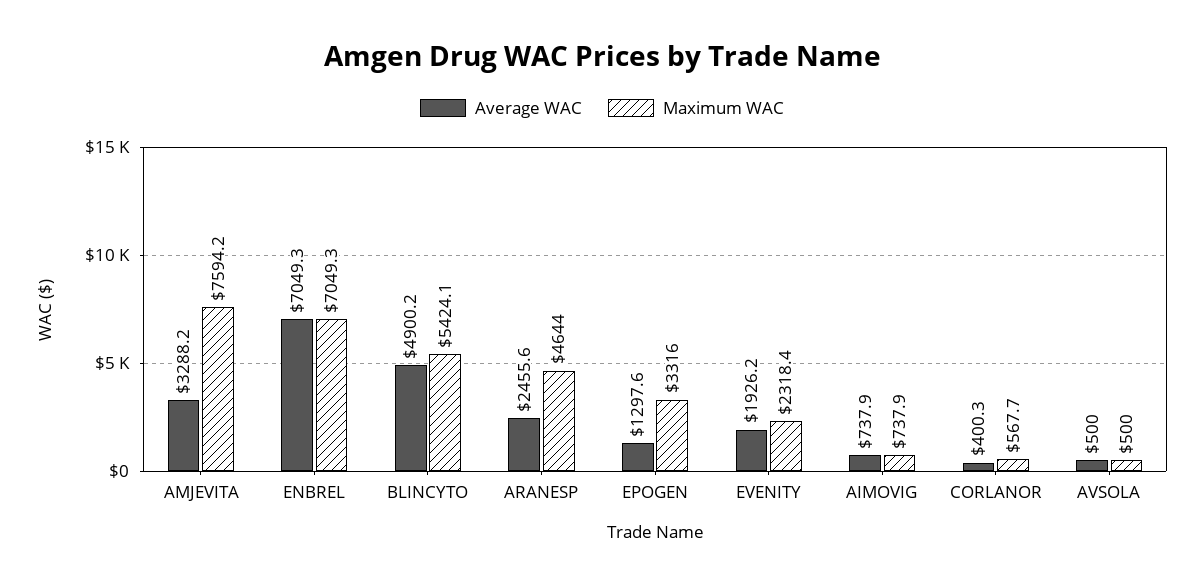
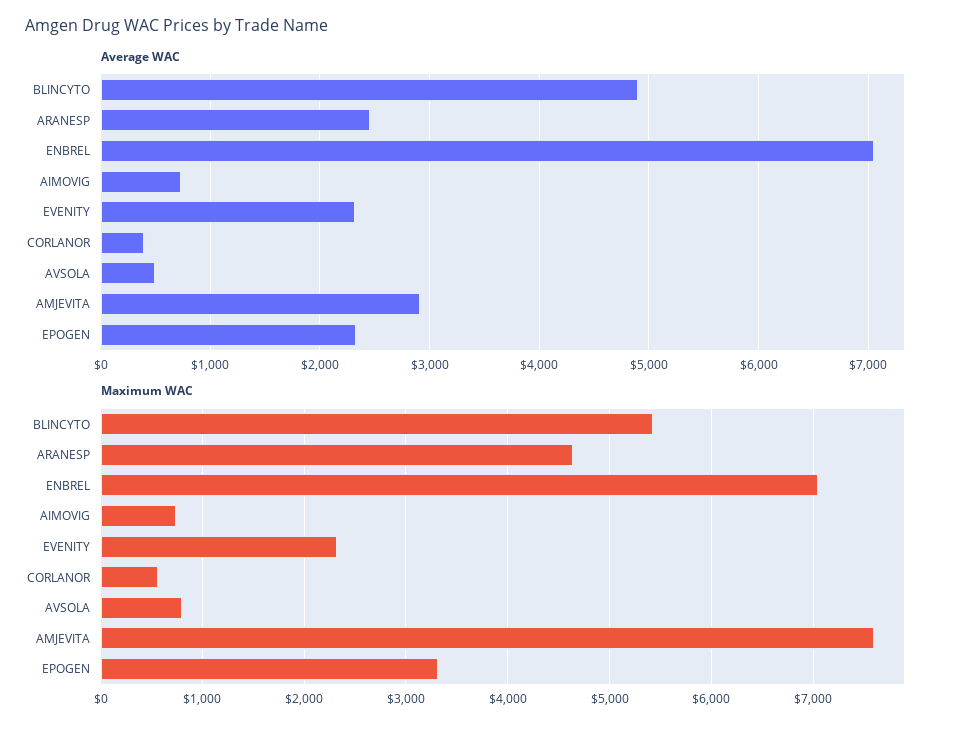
  {
    "Average WAC": {
-     "AMJEVITA": 3288.2,
+     "AMJEVITA": 2900,
      "ENBREL": 7049.3,
      "BLINCYTO": 4900.2,
      "ARANESP": 2455.6,
-     "EPOGEN": 1297.6,
+     "EPOGEN": 2300,
-     "EVENITY": 1926.2,
+     "EVENITY": 2300,
      "AIMOVIG": 737.9,
      "CORLANOR": 400.3,
      "AVSOLA": 500
    },
    "Maximum WAC": {
      "AMJEVITA": 7594.2,
      "ENBREL": 7049.3,
      "BLINCYTO": 5424.1,
      "ARANESP": 4644,
      "EPOGEN": 3316,
      "EVENITY": 2318.4,
      "AIMOVIG": 737.9,
      "CORLANOR": 567.7,
-     "AVSOLA": 500
+     "AVSOLA": 800
    }
  }

